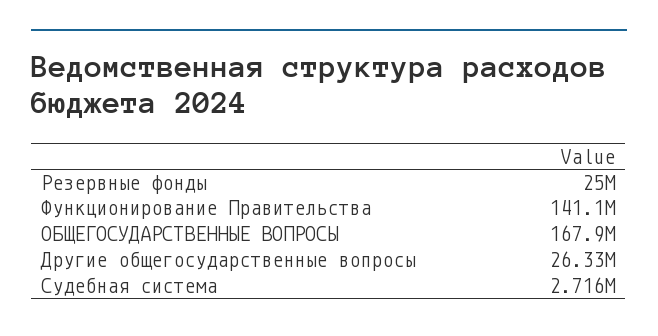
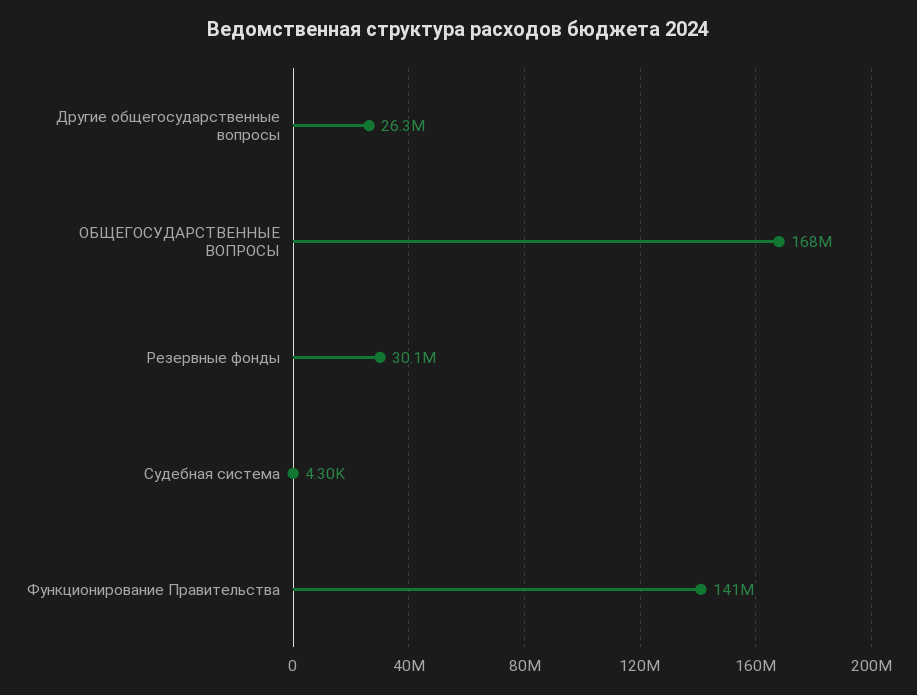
  {
-   "Резервные фонды": 25000000,
+   "Резервные фонды": 30100000,
    "Функционирование Правительства": 141100000,
    "ОБЩЕГОСУДАРСТВЕННЫЕ ВОПРОСЫ": 167900000,
    "Другие общегосударственные вопросы": 26330000,
-   "Судебная система": 2716000
+   "Судебная система": 4300
  }

